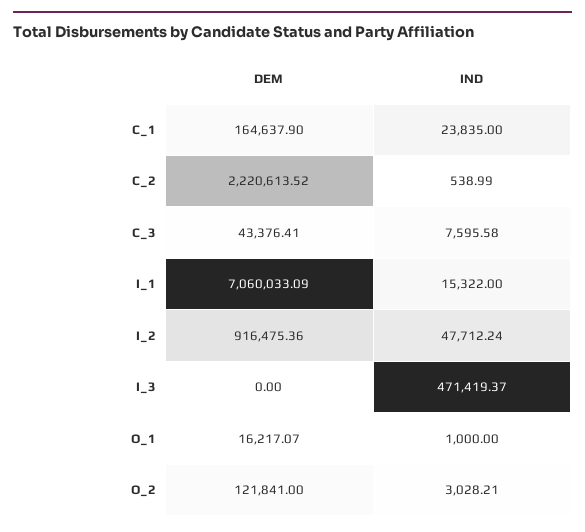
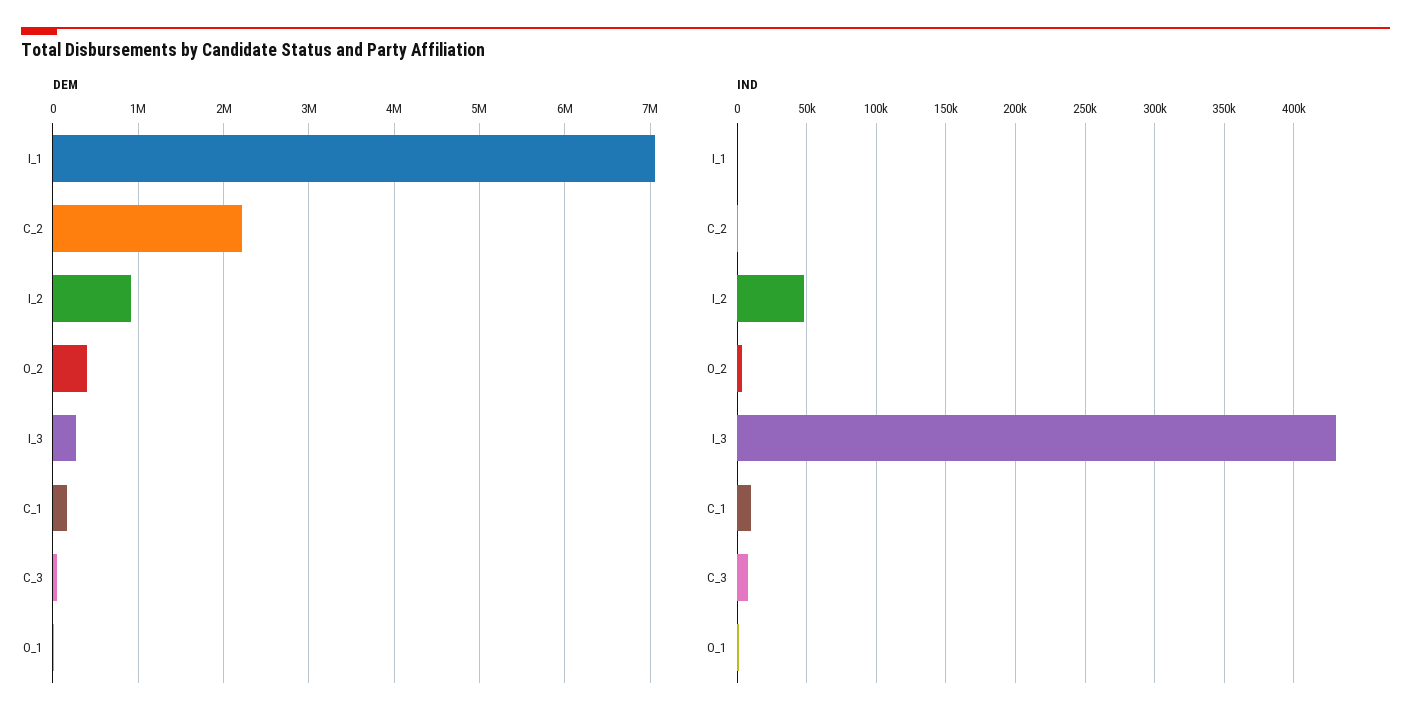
  {
    "DEM": {
      "C_1": 164637.9,
      "C_2": 2220613.52,
      "C_3": 43376.41,
      "I_1": 7060033.09,
      "I_2": 916475.36,
-     "I_3": 0,
+     "I_3": 300000,
      "O_1": 16217.07,
-     "O_2": 121841
+     "O_2": 400000
    },
    "IND": {
-     "C_1": 23835,
+     "C_1": 10000,
      "C_2": 538.99,
      "C_3": 7595.58,
-     "I_1": 15322,
+     "I_1": 0,
      "I_2": 47712.24,
-     "I_3": 471419.37,
+     "I_3": 430000,
      "O_1": 1000,
      "O_2": 3028.21
    }
  }

